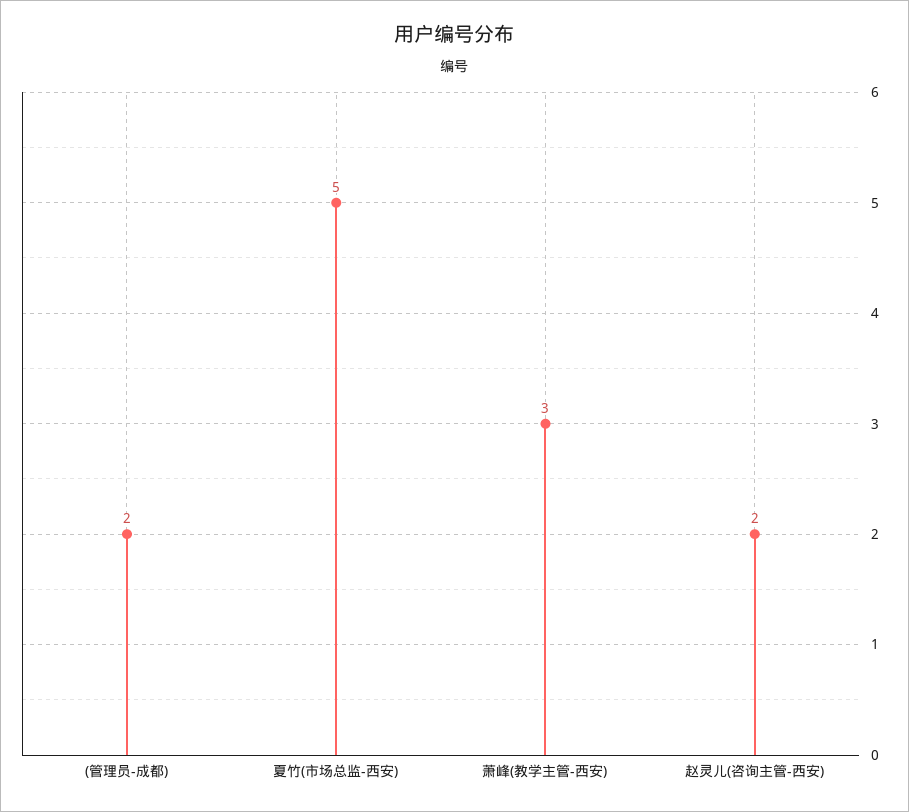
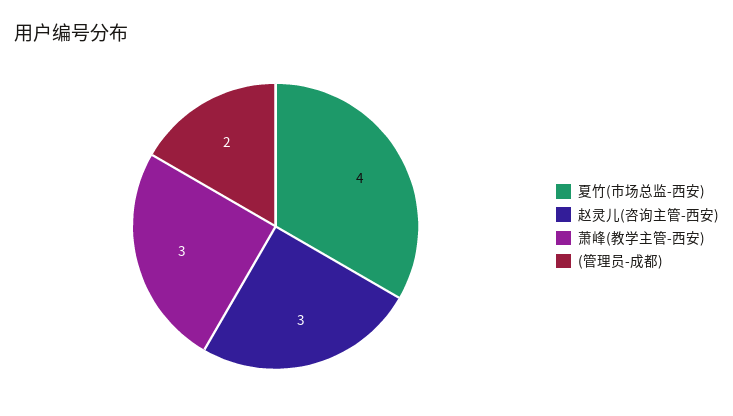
  {
    "(管理员-成都)": 2,
-   "夏竹(市场总监-西安)": 5,
+   "夏竹(市场总监-西安)": 4,
    "萧峰(教学主管-西安)": 3,
-   "赵灵儿(咨询主管-西安)": 2
+   "赵灵儿(咨询主管-西安)": 3
  }

